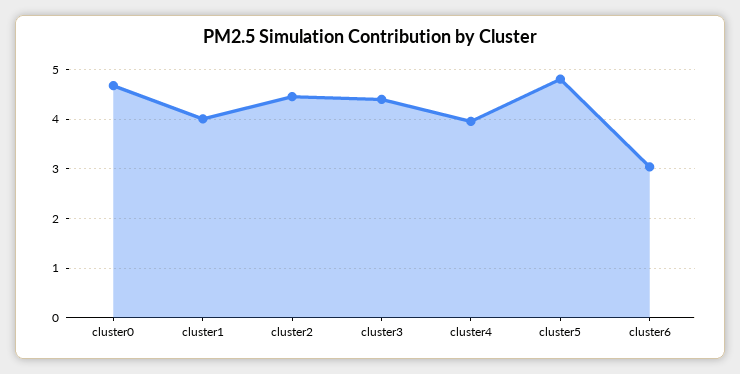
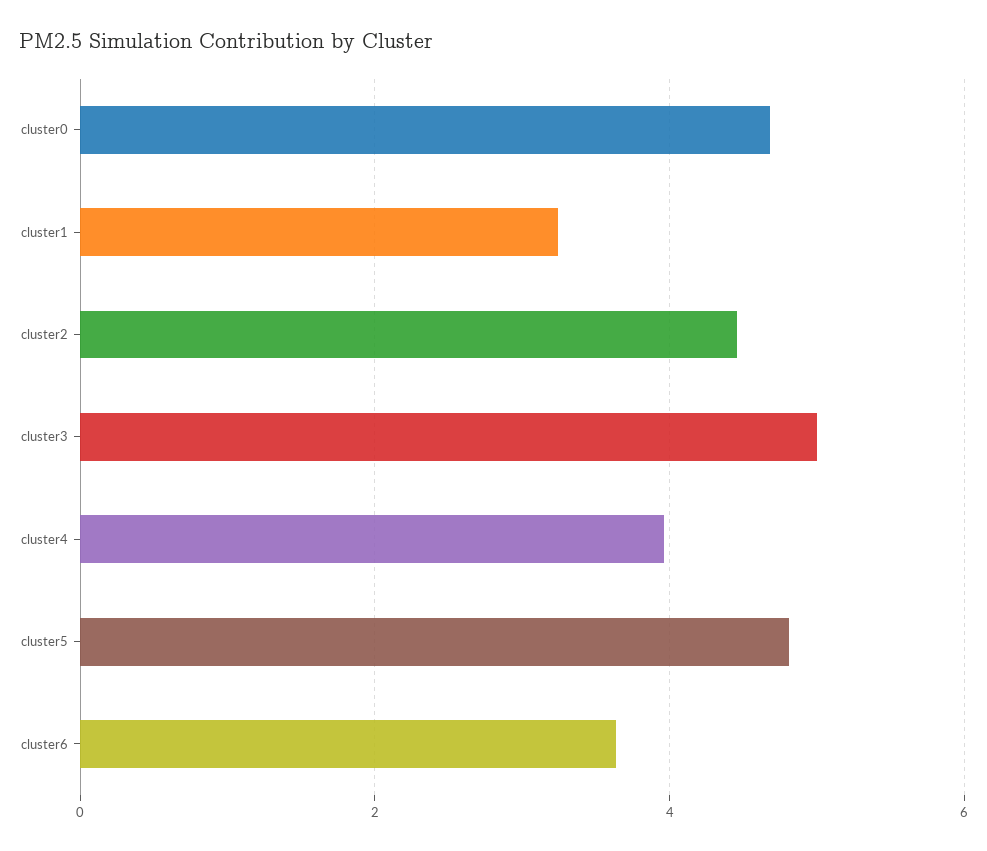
  {
    "cluster0": 4.6,
-   "cluster1": 4,
+   "cluster1": 3.2,
    "cluster2": 4.4,
-   "cluster3": 4.4,
+   "cluster3": 5,
    "cluster4": 4,
    "cluster5": 4.8,
-   "cluster6": 3
+   "cluster6": 3.6
  }

